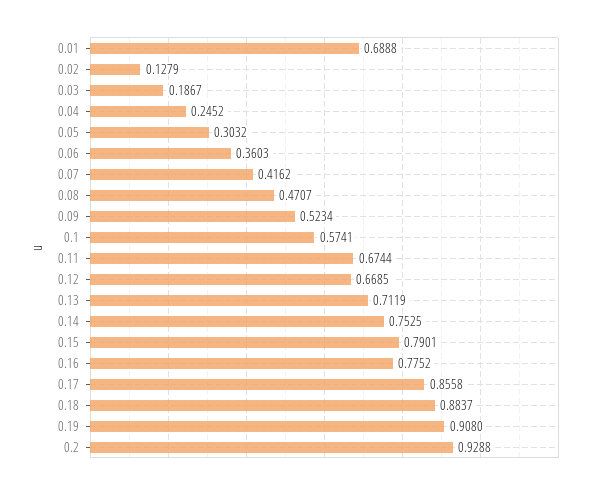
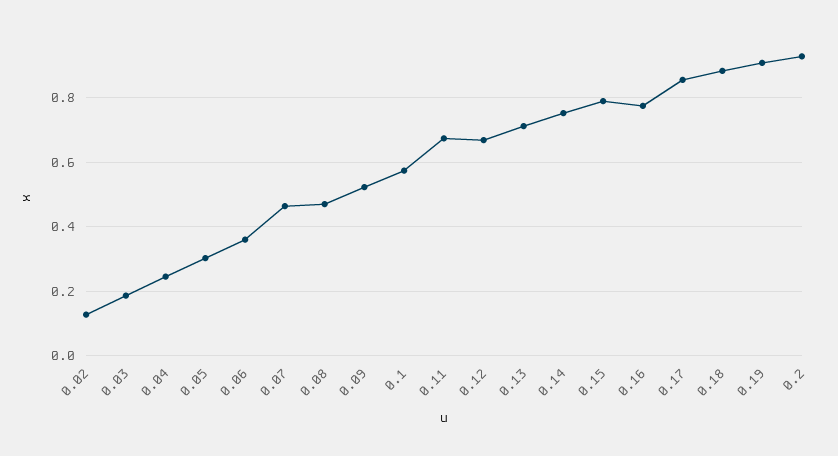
  {
-   "0.01": 0.6888,
    "0.02": 0.1279,
    "0.03": 0.1867,
    "0.04": 0.2452,
    "0.05": 0.3032,
    "0.06": 0.3603,
-   "0.07": 0.4162,
+   "0.07": 0.46,
    "0.08": 0.4707,
    "0.09": 0.5234,
    "0.1": 0.5741,
    "0.11": 0.6744,
    "0.12": 0.6685,
    "0.13": 0.7119,
    "0.14": 0.7525,
    "0.15": 0.7901,
    "0.16": 0.7752,
    "0.17": 0.8558,
    "0.18": 0.8837,
    "0.19": 0.908,
    "0.2": 0.9288
  }

